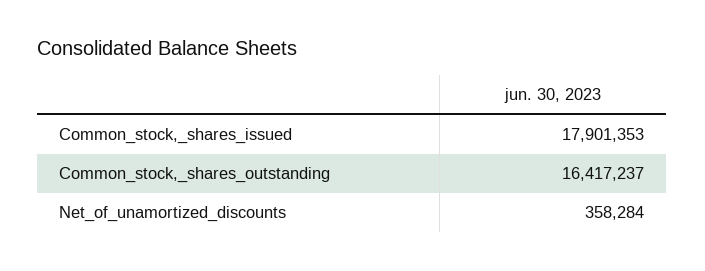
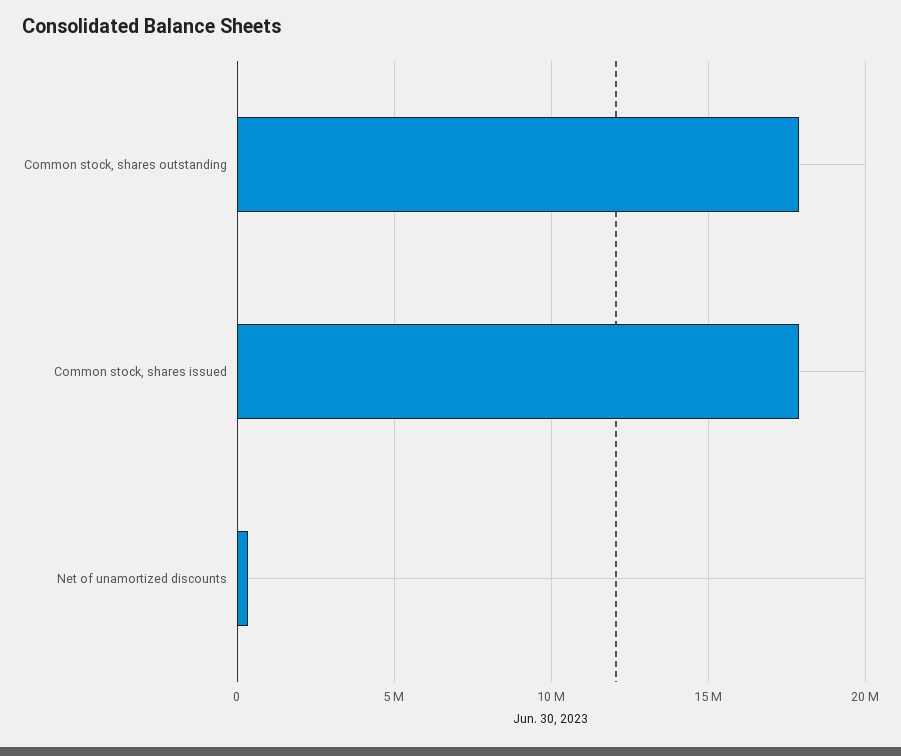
  {
    "Common_stock,_shares_issued": 17901353,
-   "Common_stock,_shares_outstanding": 16417237,
+   "Common_stock,_shares_outstanding": 18000000,
    "Net_of_unamortized_discounts": 358284
  }

